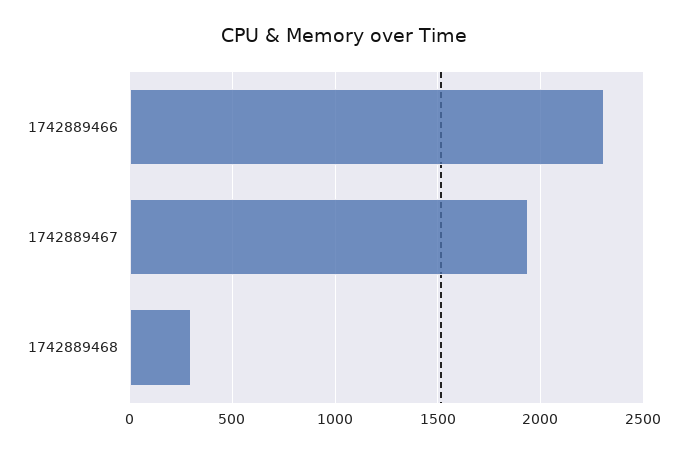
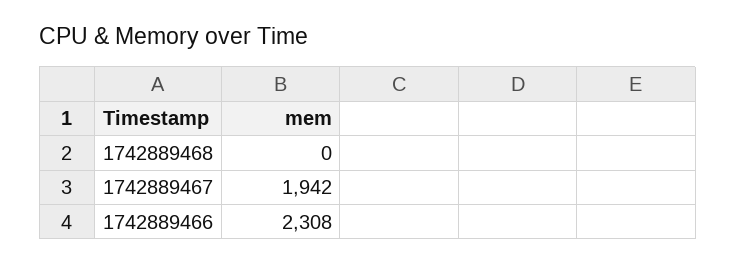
  {
    "1742889466": 2308,
    "1742889467": 1942,
-   "1742889468": 300
+   "1742889468": 0
  }

